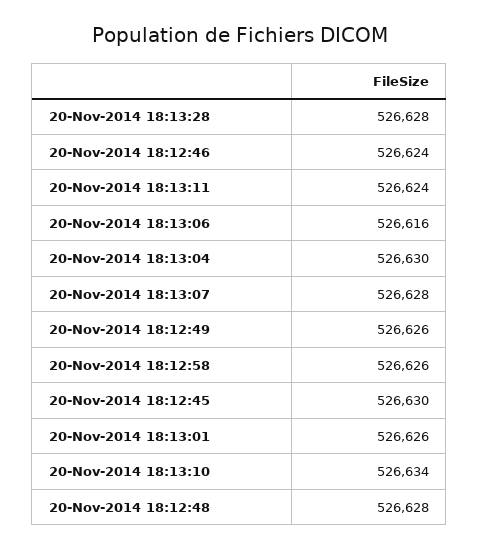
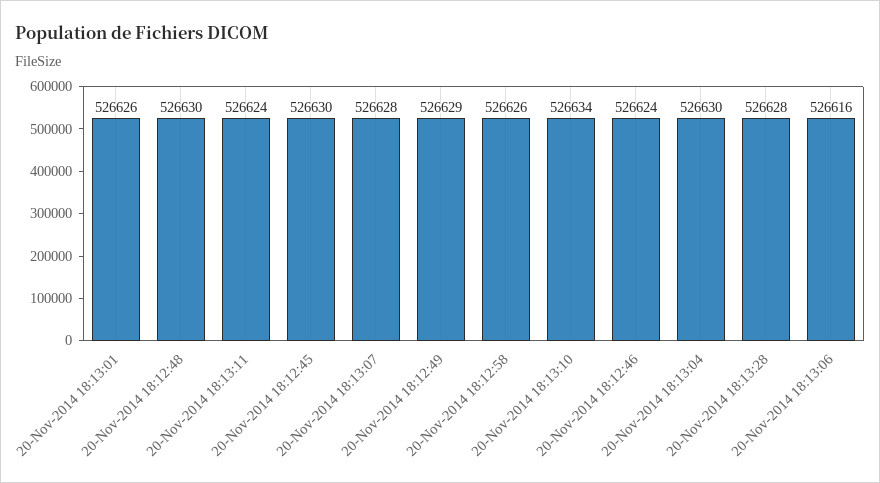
  {
    "20-Nov-2014 18:13:28": 526628,
    "20-Nov-2014 18:12:46": 526624,
    "20-Nov-2014 18:13:11": 526624,
    "20-Nov-2014 18:13:06": 526616,
    "20-Nov-2014 18:13:04": 526630,
    "20-Nov-2014 18:13:07": 526628,
-   "20-Nov-2014 18:12:49": 526626,
+   "20-Nov-2014 18:12:49": 526629,
    "20-Nov-2014 18:12:58": 526626,
    "20-Nov-2014 18:12:45": 526630,
    "20-Nov-2014 18:13:01": 526626,
    "20-Nov-2014 18:13:10": 526634,
-   "20-Nov-2014 18:12:48": 526628
+   "20-Nov-2014 18:12:48": 526630
  }

